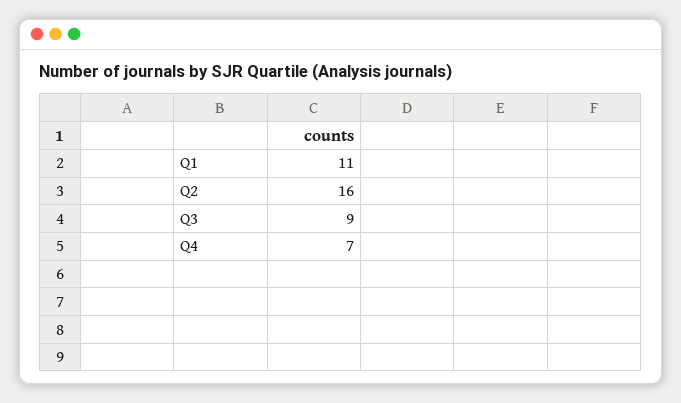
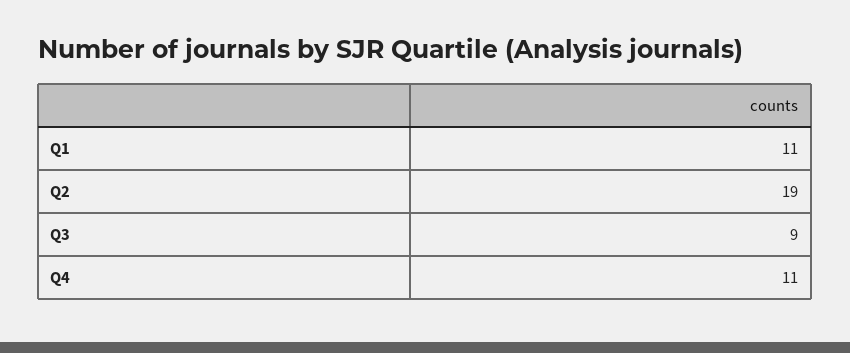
  {
    "Q1": 11,
-   "Q2": 16,
+   "Q2": 19,
    "Q3": 9,
-   "Q4": 7
+   "Q4": 11
  }

